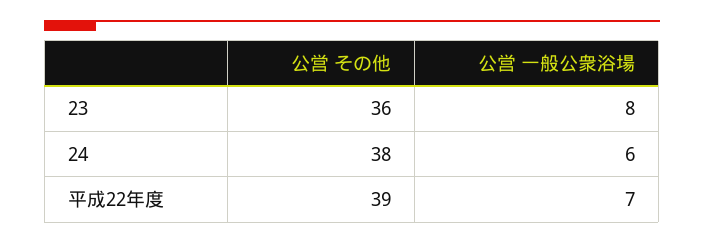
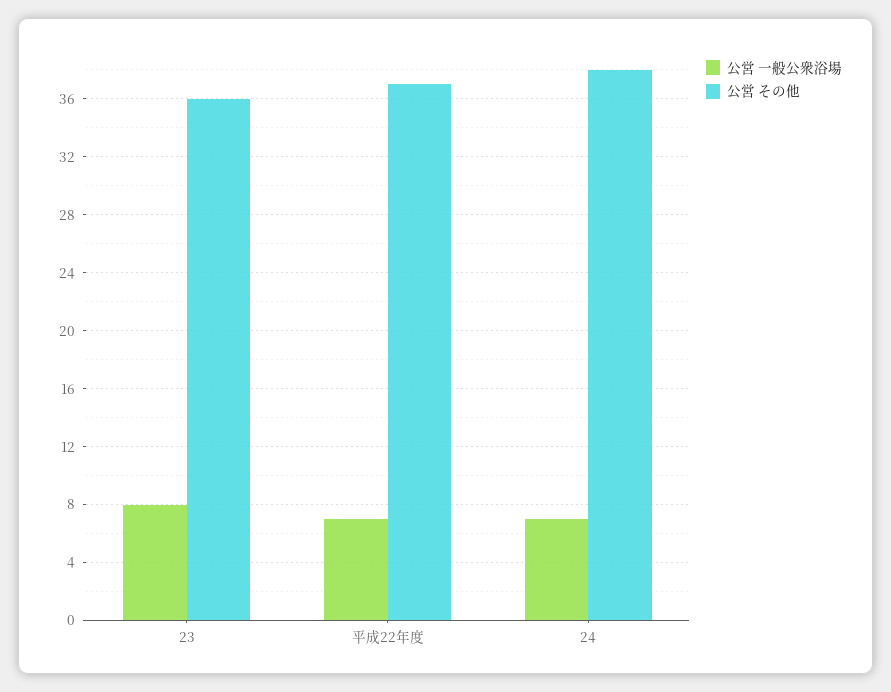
  {
    "公営 その他": {
      "23": 36,
      "24": 38,
-     "平成22年度": 39
+     "平成22年度": 37
    },
    "公営 一般公衆浴場": {
      "23": 8,
-     "24": 6,
+     "24": 7,
      "平成22年度": 7
    }
  }

